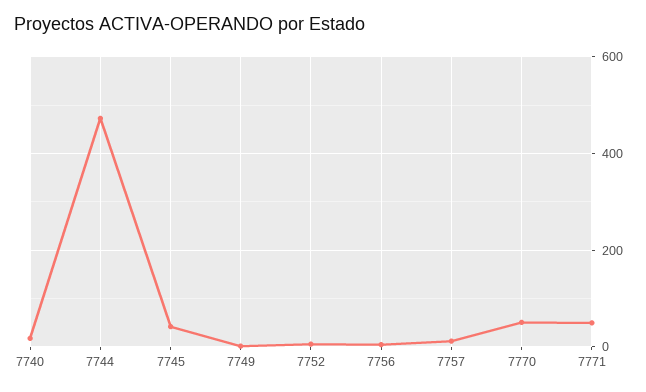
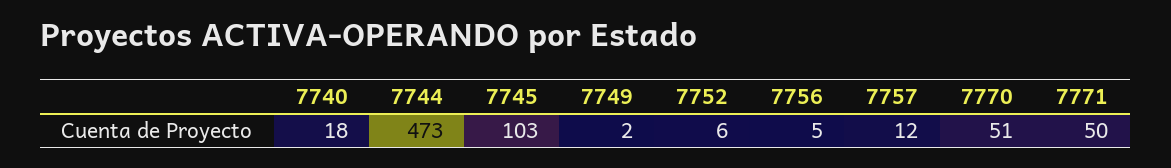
  {
    "7740": 18,
    "7744": 473,
-   "7745": 40,
+   "7745": 103,
    "7749": 2,
    "7752": 6,
    "7756": 5,
    "7757": 12,
    "7770": 51,
    "7771": 50
  }

